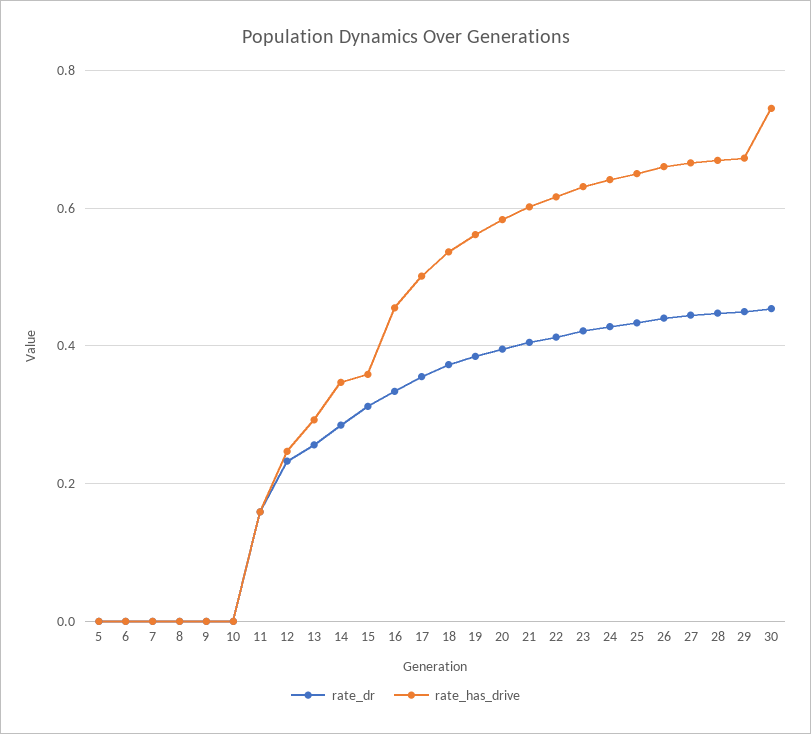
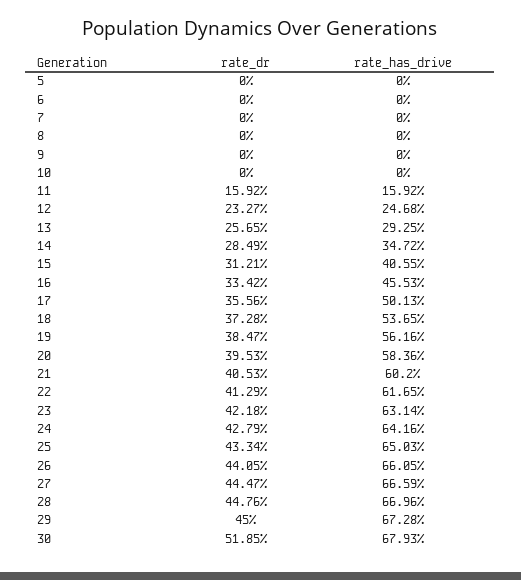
  {
    "rate_dr": {
      "5": 0,
      "6": 0,
      "7": 0,
      "8": 0,
      "9": 0,
      "10": 0,
      "11": 0.1592,
      "12": 0.2327,
      "13": 0.2565,
      "14": 0.2849,
      "15": 0.3121,
      "16": 0.3342,
      "17": 0.3556,
      "18": 0.3728,
      "19": 0.3847,
      "20": 0.3953,
      "21": 0.4053,
      "22": 0.4129,
      "23": 0.4218,
      "24": 0.4279,
      "25": 0.4334,
      "26": 0.4405,
      "27": 0.4447,
      "28": 0.4476,
      "29": 0.45,
-     "30": 0.46
+     "30": 0.5185
    },
    "rate_has_drive": {
      "5": 0,
      "6": 0,
      "7": 0,
      "8": 0,
      "9": 0,
      "10": 0,
      "11": 0.1592,
      "12": 0.2468,
      "13": 0.2925,
      "14": 0.3472,
-     "15": 0.36,
+     "15": 0.4055,
      "16": 0.4553,
      "17": 0.5013,
      "18": 0.5365,
      "19": 0.5616,
      "20": 0.5836,
      "21": 0.602,
      "22": 0.6165,
      "23": 0.6314,
      "24": 0.6416,
      "25": 0.6503,
      "26": 0.6605,
      "27": 0.6659,
      "28": 0.6696,
      "29": 0.6728,
-     "30": 0.74
+     "30": 0.6793
    }
  }

